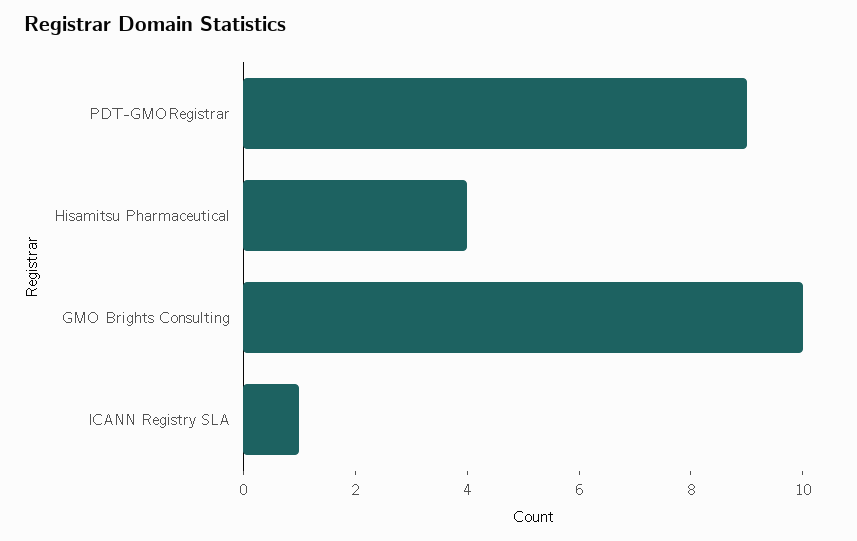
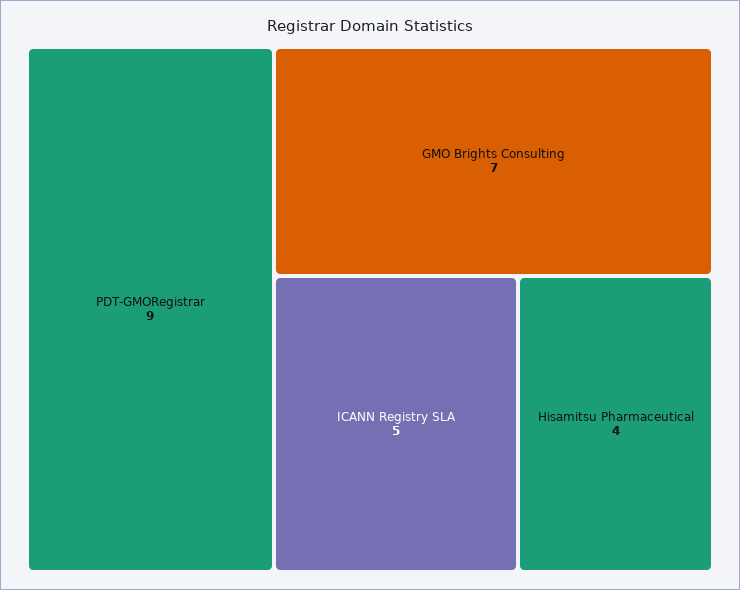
  {
    "PDT-GMORegistrar": 9,
    "Hisamitsu Pharmaceutical": 4,
-   "GMO Brights Consulting": 10,
+   "GMO Brights Consulting": 7,
-   "ICANN Registry SLA": 1
+   "ICANN Registry SLA": 5
  }

